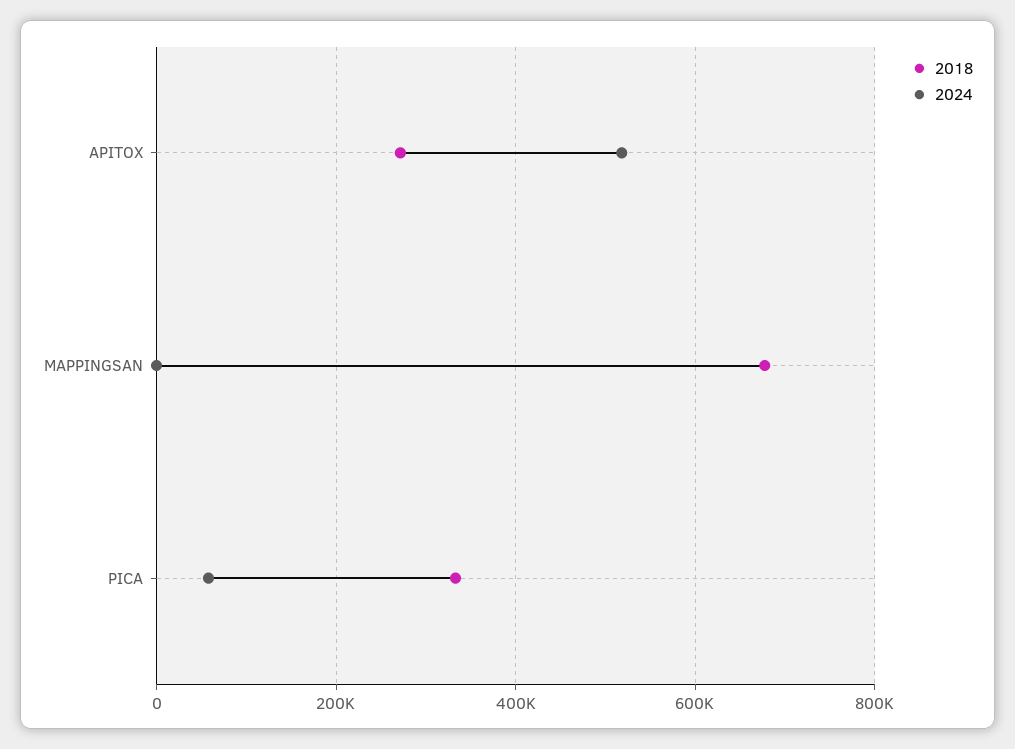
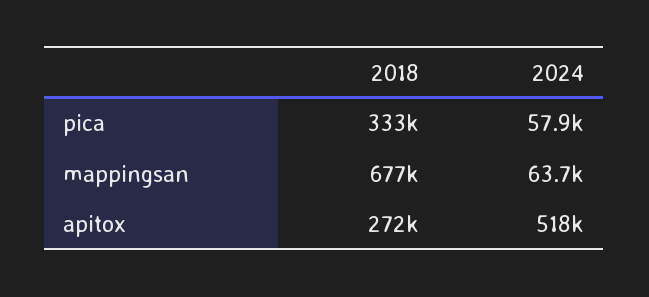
  {
    "2018": {
      "APITOX": 272000,
      "MAPPINGSAN": 677000,
      "PICA": 333000
    },
    "2024": {
      "APITOX": 518000,
-     "MAPPINGSAN": 0,
+     "MAPPINGSAN": 63700,
      "PICA": 57900
    }
  }

